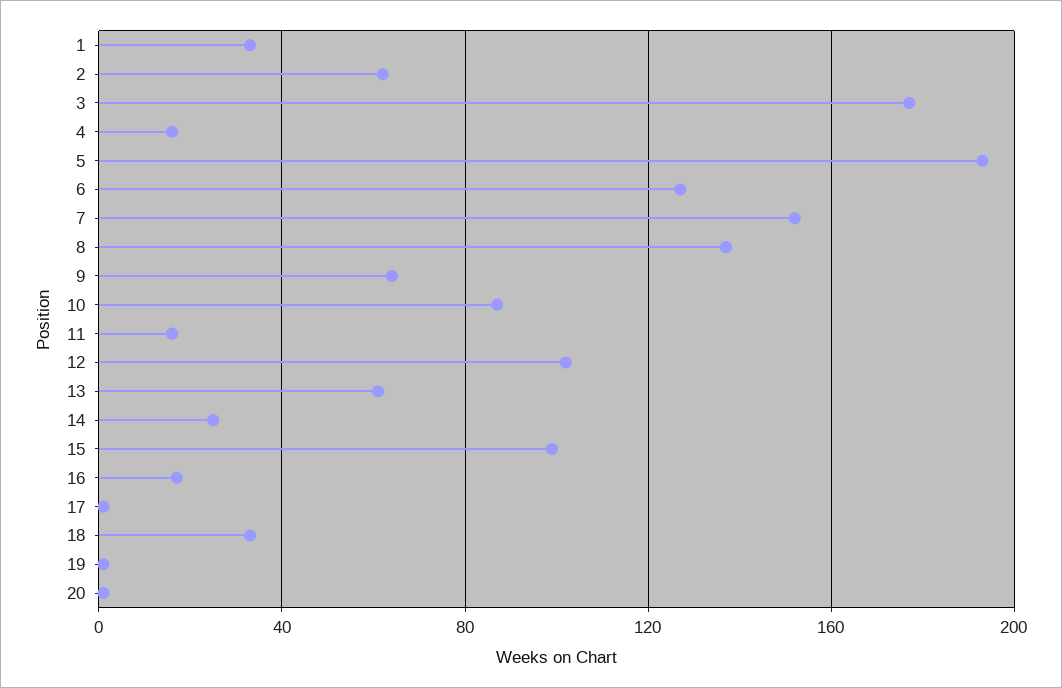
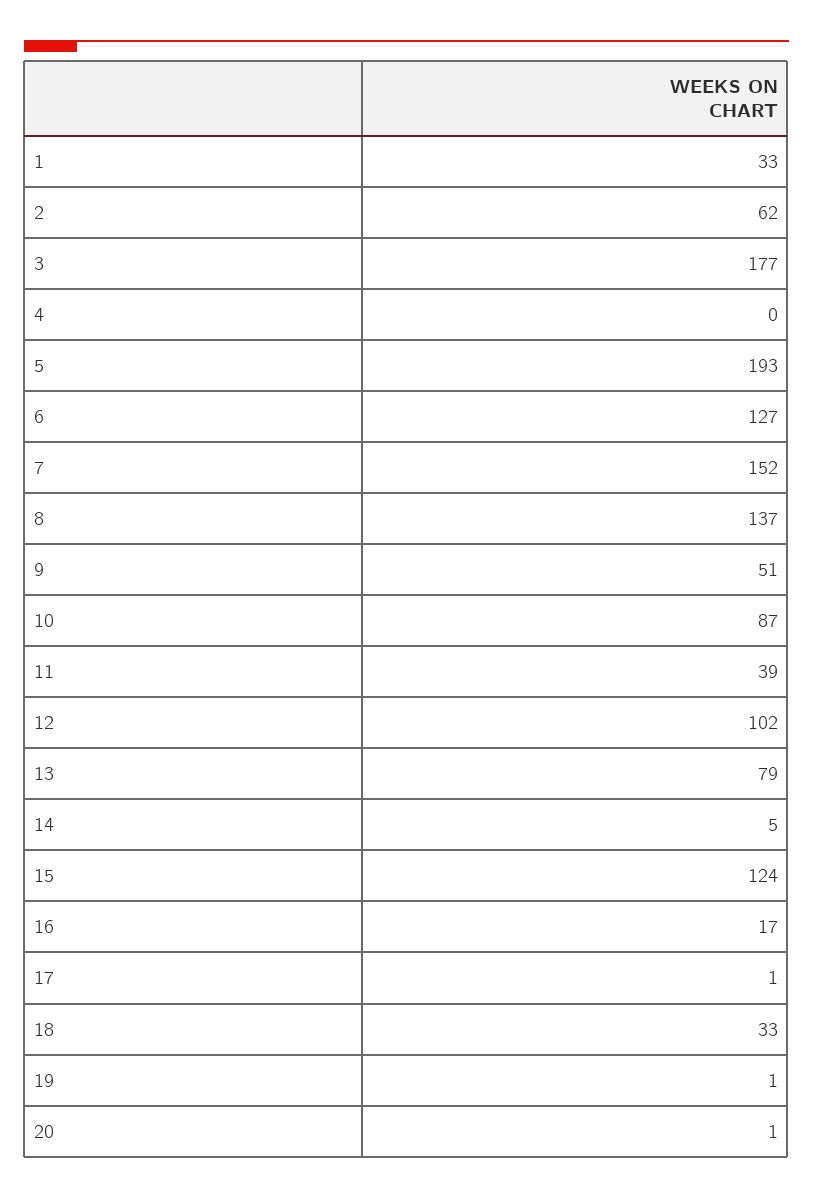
  {
    "1": 33,
    "2": 62,
    "3": 177,
-   "4": 15,
+   "4": 0,
    "5": 193,
    "6": 127,
    "7": 152,
    "8": 137,
-   "9": 65,
+   "9": 51,
    "10": 87,
-   "11": 15,
+   "11": 39,
    "12": 102,
-   "13": 60,
+   "13": 79,
-   "14": 25,
+   "14": 5,
-   "15": 100,
+   "15": 124,
    "16": 17,
    "17": 1,
    "18": 33,
    "19": 1,
    "20": 1
  }

